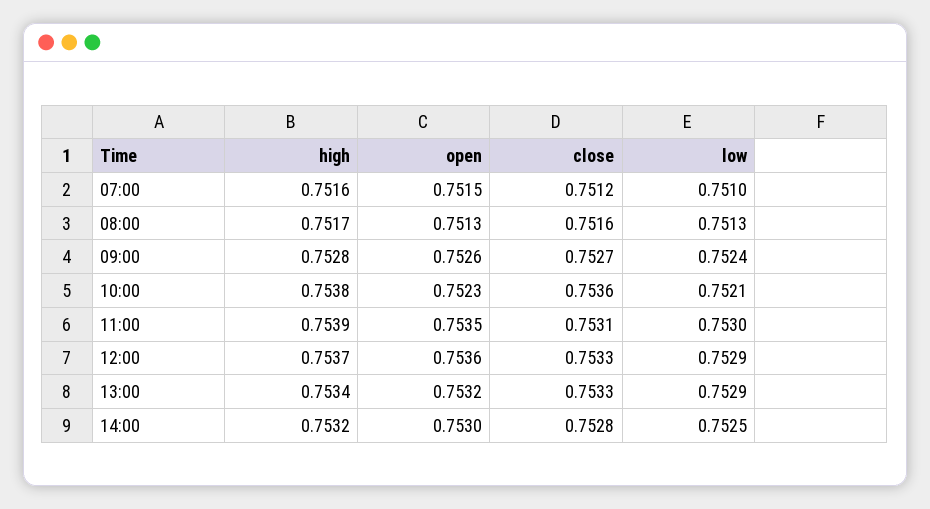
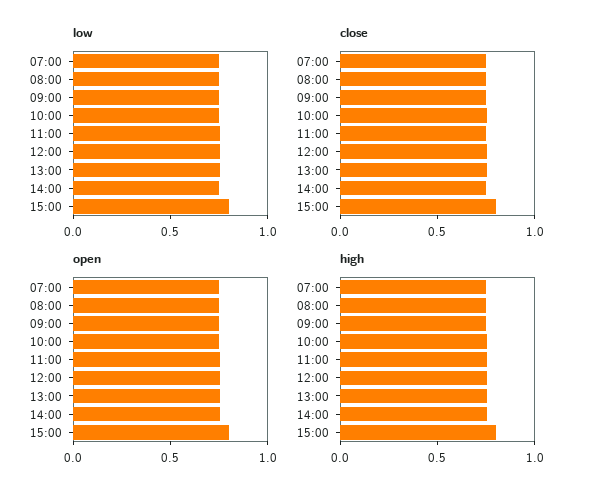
  {
    "high": {
      "07:00": 0.7516,
      "08:00": 0.7517,
      "09:00": 0.7528,
      "10:00": 0.7538,
      "11:00": 0.7539,
      "12:00": 0.7537,
      "13:00": 0.7534,
-     "14:00": 0.7532
+     "14:00": 0.7532,
+     "15:00": 0.8
    },
    "open": {
      "07:00": 0.7515,
      "08:00": 0.7513,
      "09:00": 0.7526,
      "10:00": 0.7523,
      "11:00": 0.7535,
      "12:00": 0.7536,
      "13:00": 0.7532,
-     "14:00": 0.753
+     "14:00": 0.753,
+     "15:00": 0.8
    },
    "close": {
      "07:00": 0.7512,
      "08:00": 0.7516,
      "09:00": 0.7527,
      "10:00": 0.7536,
      "11:00": 0.7531,
      "12:00": 0.7533,
      "13:00": 0.7533,
-     "14:00": 0.7528
+     "14:00": 0.7528,
+     "15:00": 0.8
    },
    "low": {
      "07:00": 0.751,
      "08:00": 0.7513,
      "09:00": 0.7524,
      "10:00": 0.7521,
      "11:00": 0.753,
      "12:00": 0.7529,
      "13:00": 0.7529,
-     "14:00": 0.7525
+     "14:00": 0.7525,
+     "15:00": 0.8
    }
  }

